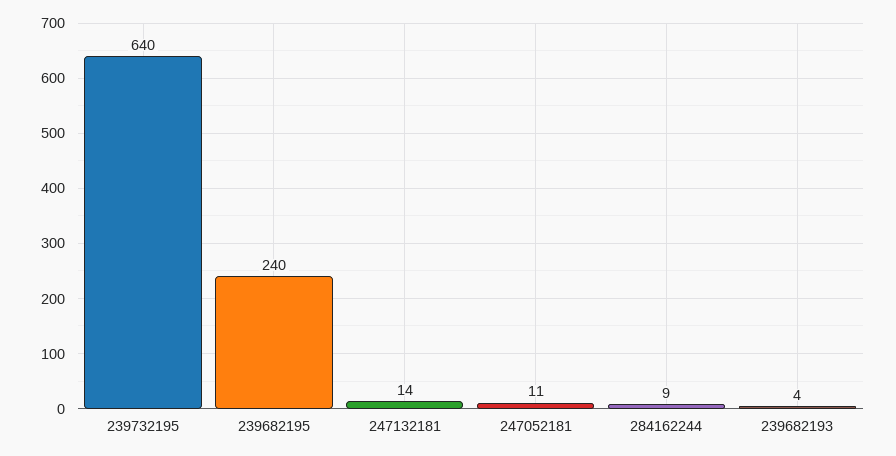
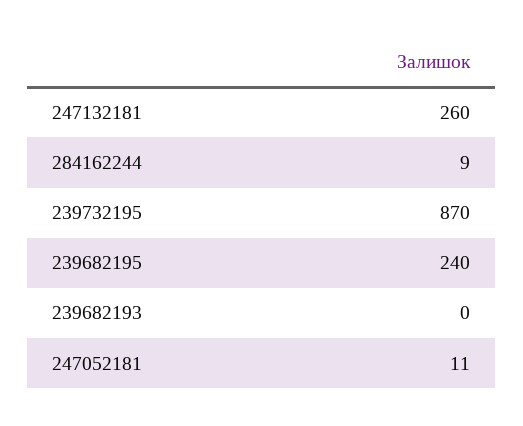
  {
-   "239732195": 640,
+   "239732195": 870,
    "239682195": 240,
-   "247132181": 14,
+   "247132181": 260,
    "247052181": 11,
    "284162244": 9,
-   "239682193": 4
+   "239682193": 0
  }

